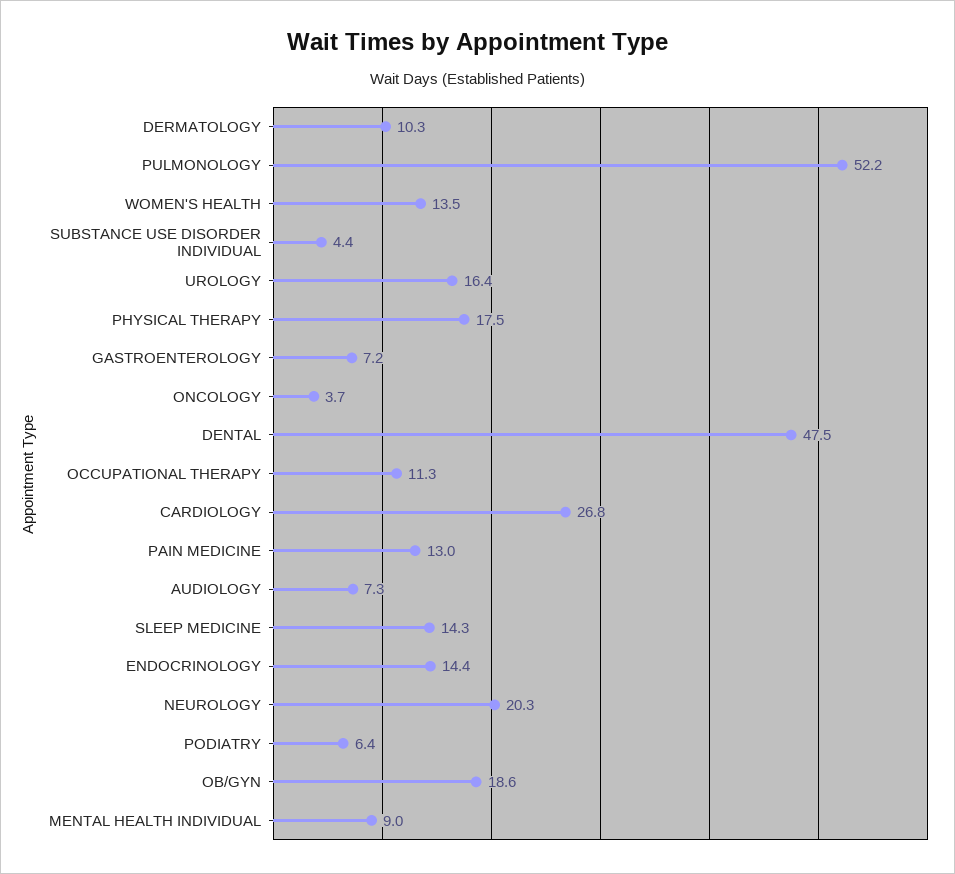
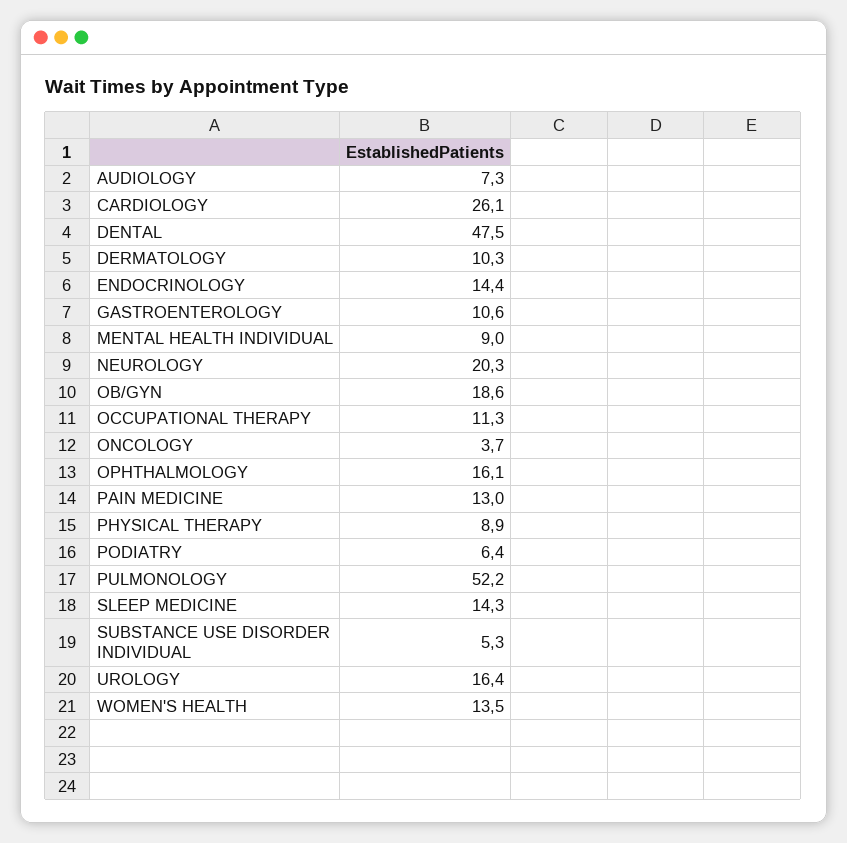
  {
    "DERMATOLOGY": 10.3,
    "PULMONOLOGY": 52.2,
    "WOMEN'S HEALTH": 13.5,
-   "SUBSTANCE USE DISORDER INDIVIDUAL": 4.4,
+   "SUBSTANCE USE DISORDER INDIVIDUAL": 5.3,
    "UROLOGY": 16.4,
-   "PHYSICAL THERAPY": 17.5,
+   "PHYSICAL THERAPY": 8.9,
-   "GASTROENTEROLOGY": 7.2,
+   "GASTROENTEROLOGY": 10.6,
    "ONCOLOGY": 3.7,
    "DENTAL": 47.5,
    "OCCUPATIONAL THERAPY": 11.3,
-   "CARDIOLOGY": 26.8,
+   "CARDIOLOGY": 26.1,
    "PAIN MEDICINE": 13,
    "AUDIOLOGY": 7.3,
    "SLEEP MEDICINE": 14.3,
    "ENDOCRINOLOGY": 14.4,
    "NEUROLOGY": 20.3,
    "PODIATRY": 6.4,
    "OB/GYN": 18.6,
-   "MENTAL HEALTH INDIVIDUAL": 9
+   "MENTAL HEALTH INDIVIDUAL": 9,
+   "OPHTHALMOLOGY": 16.1
  }

